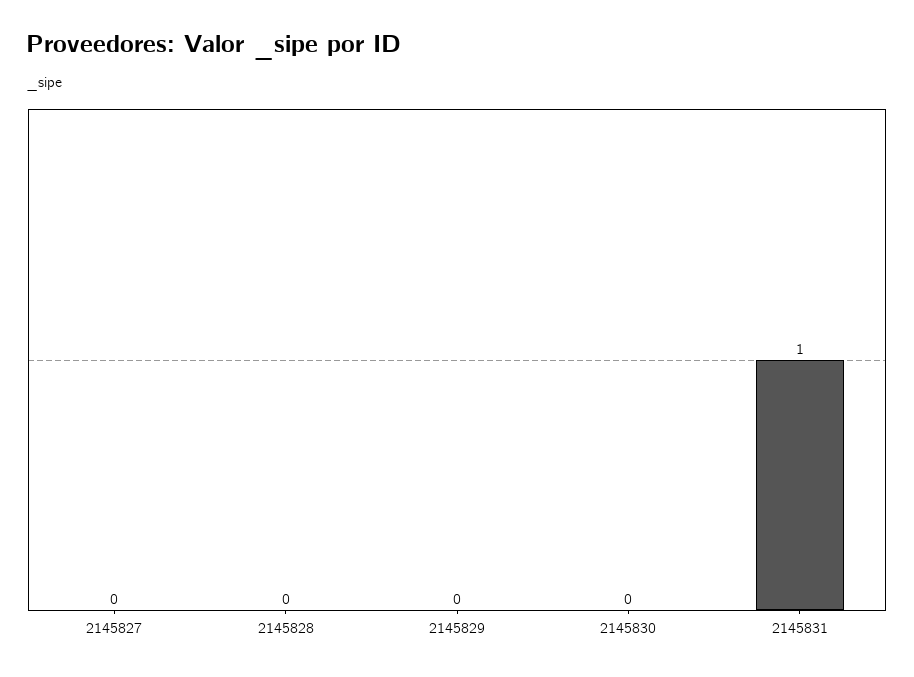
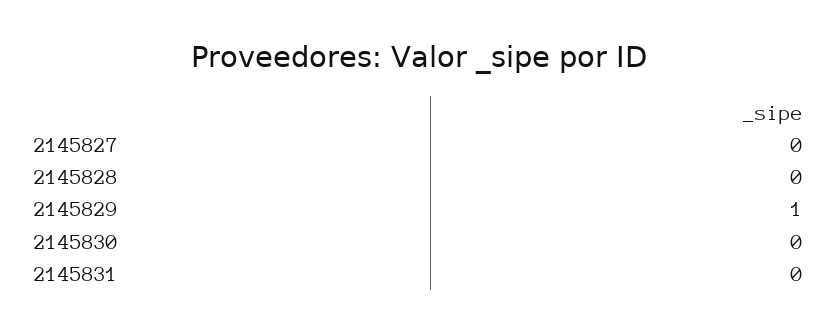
  {
    "2145827": 0,
    "2145828": 0,
-   "2145829": 0,
+   "2145829": 1,
    "2145830": 0,
-   "2145831": 1
+   "2145831": 0
  }

